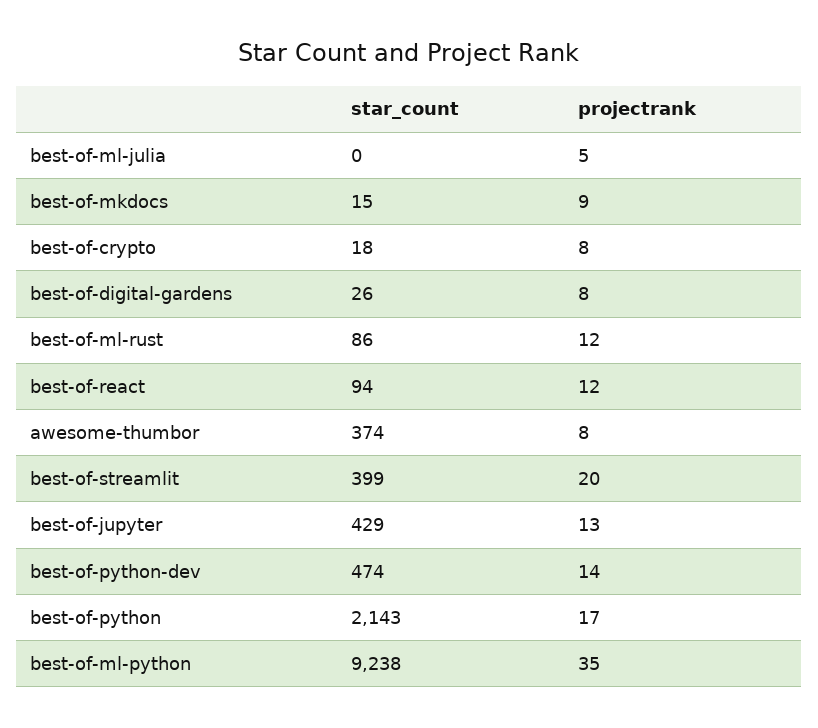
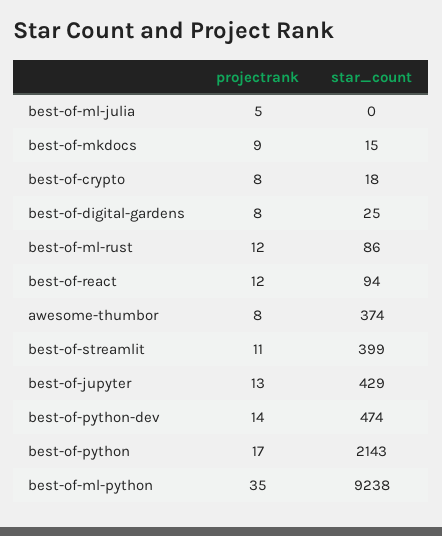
  {
    "star_count": {
      "best-of-ml-julia": 0,
      "best-of-mkdocs": 15,
      "best-of-crypto": 18,
-     "best-of-digital-gardens": 26,
+     "best-of-digital-gardens": 25,
      "best-of-ml-rust": 86,
      "best-of-react": 94,
      "awesome-thumbor": 374,
      "best-of-streamlit": 399,
      "best-of-jupyter": 429,
      "best-of-python-dev": 474,
      "best-of-python": 2143,
      "best-of-ml-python": 9238
    },
    "projectrank": {
      "best-of-ml-julia": 5,
      "best-of-mkdocs": 9,
      "best-of-crypto": 8,
      "best-of-digital-gardens": 8,
      "best-of-ml-rust": 12,
      "best-of-react": 12,
      "awesome-thumbor": 8,
-     "best-of-streamlit": 20,
+     "best-of-streamlit": 11,
      "best-of-jupyter": 13,
      "best-of-python-dev": 14,
      "best-of-python": 17,
      "best-of-ml-python": 35
    }
  }

